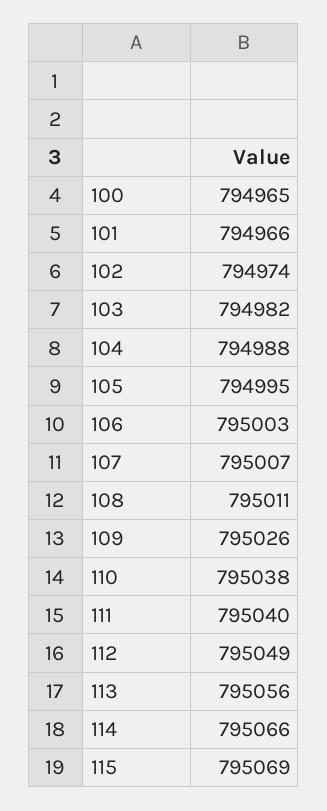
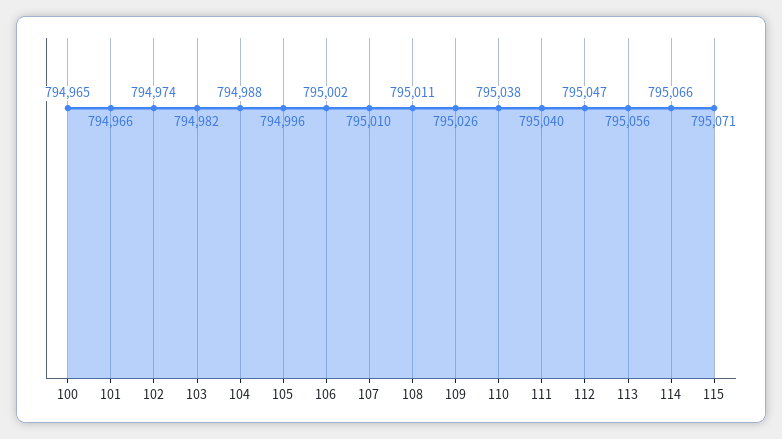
  {
    "100": 794965,
    "101": 794966,
    "102": 794974,
    "103": 794982,
    "104": 794988,
-   "105": 794995,
+   "105": 794996,
-   "106": 795003,
+   "106": 795002,
-   "107": 795007,
+   "107": 795010,
    "108": 795011,
    "109": 795026,
    "110": 795038,
    "111": 795040,
-   "112": 795049,
+   "112": 795047,
    "113": 795056,
    "114": 795066,
-   "115": 795069
+   "115": 795071
  }

